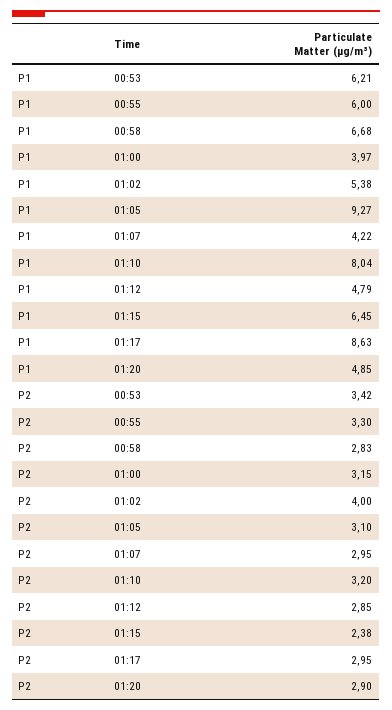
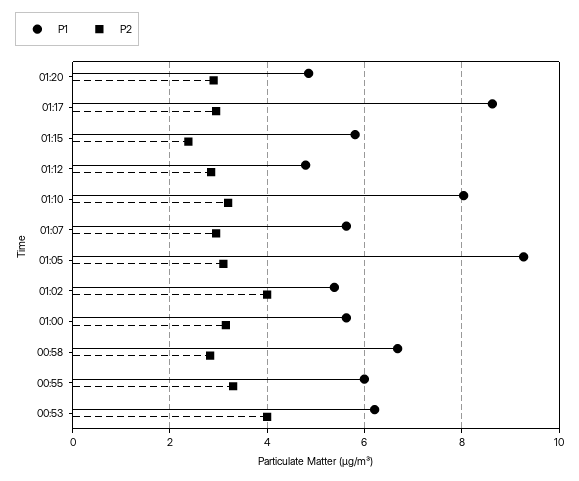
  {
    "P1": {
      "00:53": 6.21,
      "00:55": 6,
      "00:58": 6.68,
-     "01:00": 3.97,
+     "01:00": 5.6,
      "01:02": 5.38,
      "01:05": 9.27,
-     "01:07": 4.22,
+     "01:07": 5.6,
      "01:10": 8.04,
      "01:12": 4.79,
-     "01:15": 6.45,
+     "01:15": 5.8,
      "01:17": 8.63,
      "01:20": 4.85
    },
    "P2": {
-     "00:53": 3.42,
+     "00:53": 4,
      "00:55": 3.3,
      "00:58": 2.83,
      "01:00": 3.15,
      "01:02": 4,
      "01:05": 3.1,
      "01:07": 2.95,
      "01:10": 3.2,
      "01:12": 2.85,
      "01:15": 2.38,
      "01:17": 2.95,
      "01:20": 2.9
    }
  }

